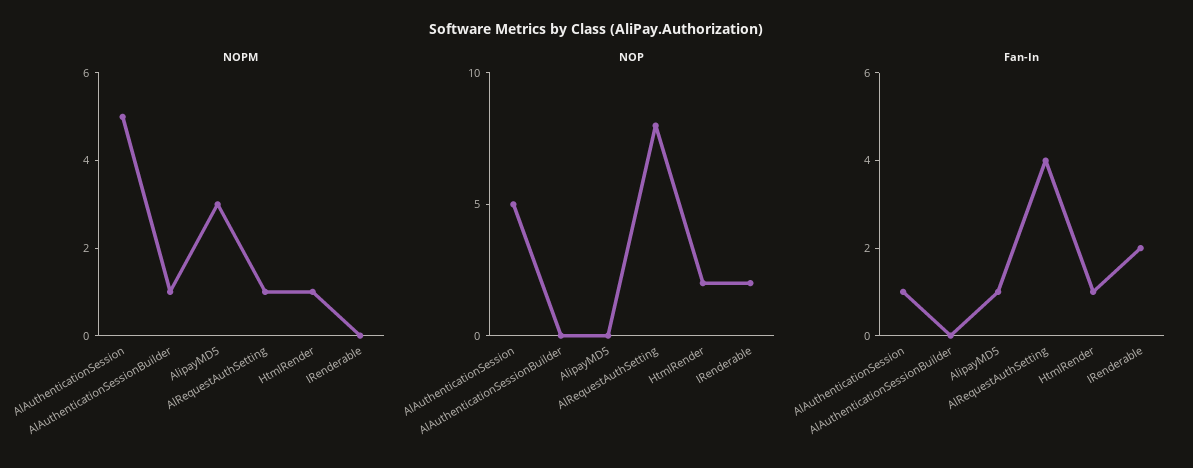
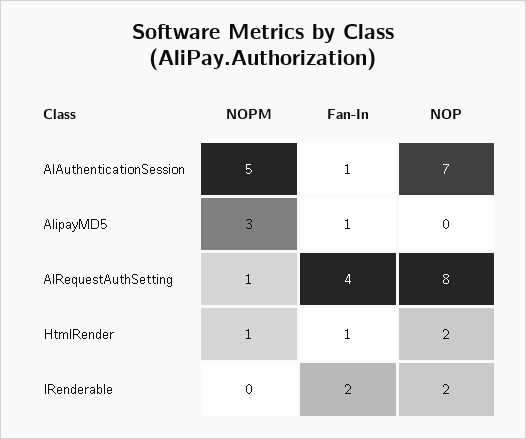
  {
    "NOPM": {
      "AlAuthenticationSession": 5,
-     "AlAuthenticationSessionBuilder": 1,
      "AlipayMD5": 3,
      "AlRequestAuthSetting": 1,
      "HtmlRender": 1,
      "IRenderable": 0
    },
    "NOP": {
-     "AlAuthenticationSession": 5,
+     "AlAuthenticationSession": 7,
-     "AlAuthenticationSessionBuilder": 0,
      "AlipayMD5": 0,
      "AlRequestAuthSetting": 8,
      "HtmlRender": 2,
      "IRenderable": 2
    },
    "Fan-In": {
      "AlAuthenticationSession": 1,
-     "AlAuthenticationSessionBuilder": 0,
      "AlipayMD5": 1,
      "AlRequestAuthSetting": 4,
      "HtmlRender": 1,
      "IRenderable": 2
    }
  }

